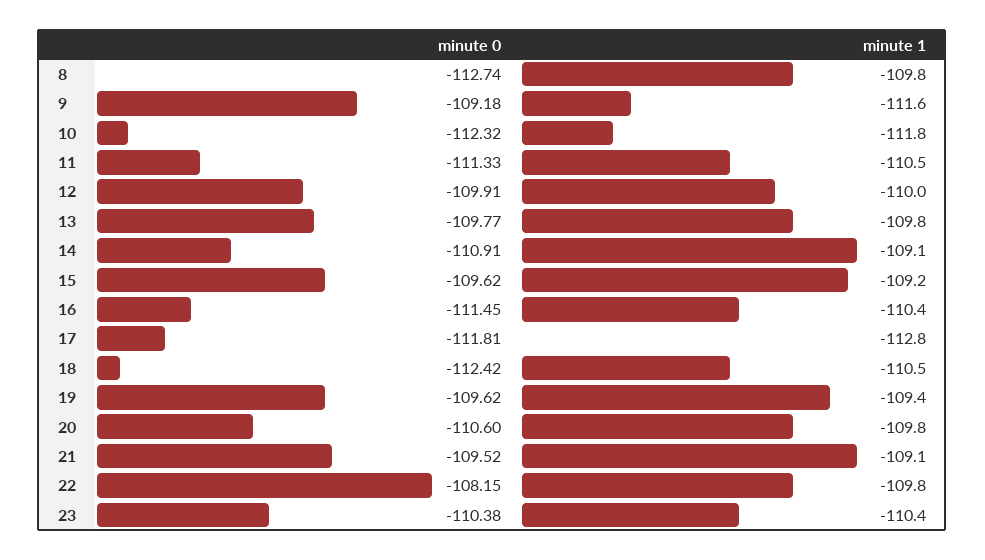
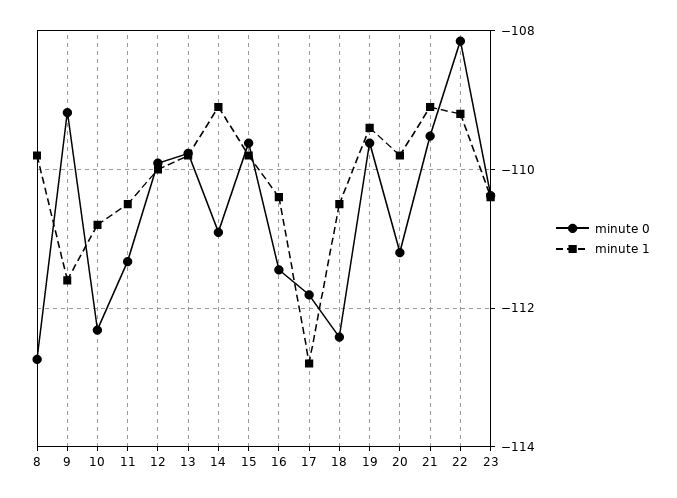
  {
    "minute 0": {
      "8": -112.74,
      "9": -109.18,
      "10": -112.32,
      "11": -111.33,
      "12": -109.91,
      "13": -109.77,
      "14": -110.91,
      "15": -109.62,
      "16": -111.45,
      "17": -111.81,
      "18": -112.42,
      "19": -109.62,
-     "20": -110.6,
+     "20": -111.2,
      "21": -109.52,
      "22": -108.15,
      "23": -110.38
    },
    "minute 1": {
      "8": -109.8,
      "9": -111.6,
-     "10": -111.8,
+     "10": -110.8,
      "11": -110.5,
      "12": -110,
      "13": -109.8,
      "14": -109.1,
-     "15": -109.2,
+     "15": -109.8,
      "16": -110.4,
      "17": -112.8,
      "18": -110.5,
      "19": -109.4,
      "20": -109.8,
      "21": -109.1,
-     "22": -109.8,
+     "22": -109.2,
      "23": -110.4
    }
  }

